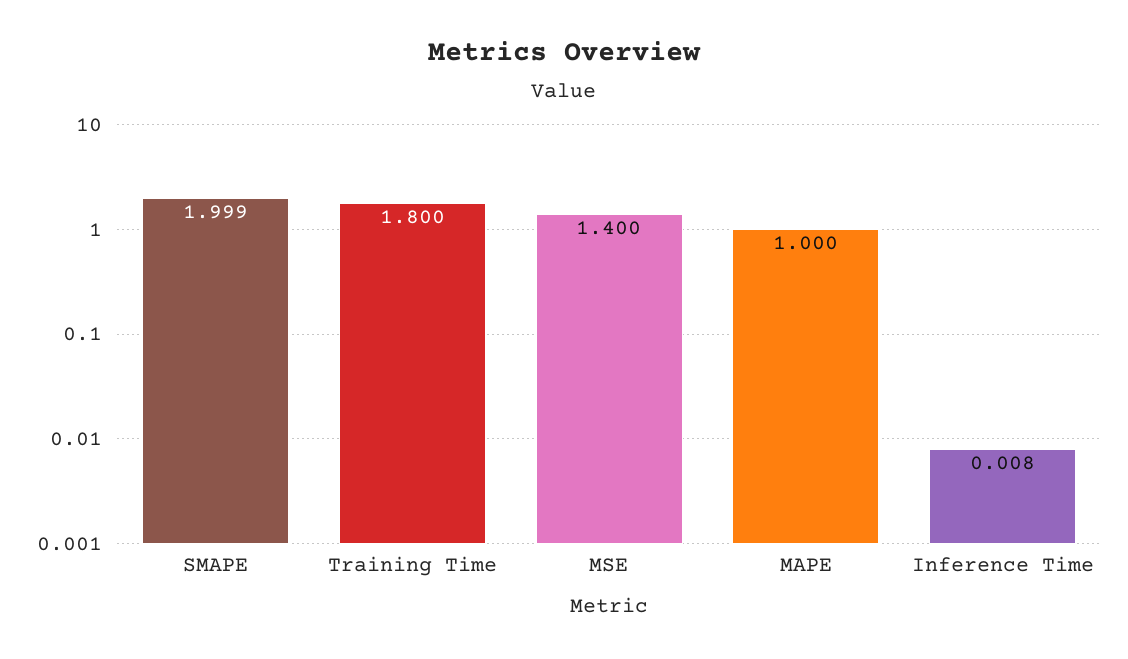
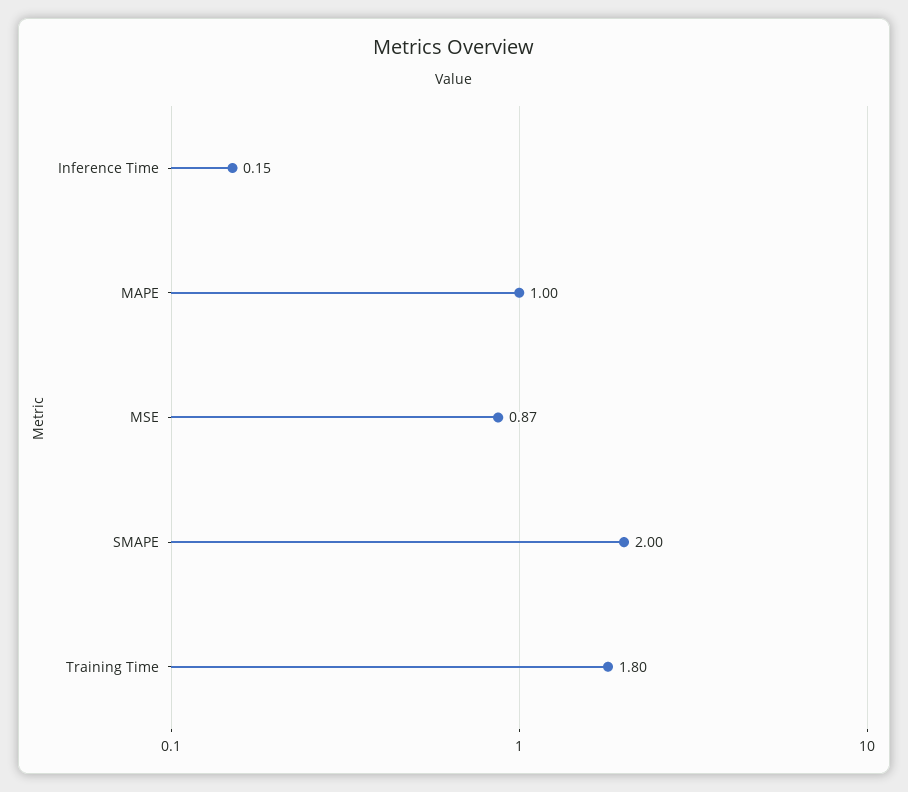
  {
    "SMAPE": 1.999,
    "Training Time": 1.8,
-   "MSE": 1.4,
+   "MSE": 0.87,
    "MAPE": 1,
-   "Inference Time": 0.008
+   "Inference Time": 0.15
  }

